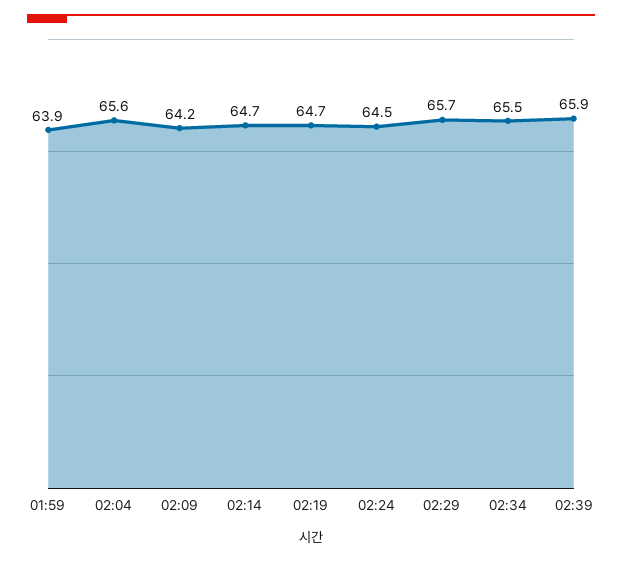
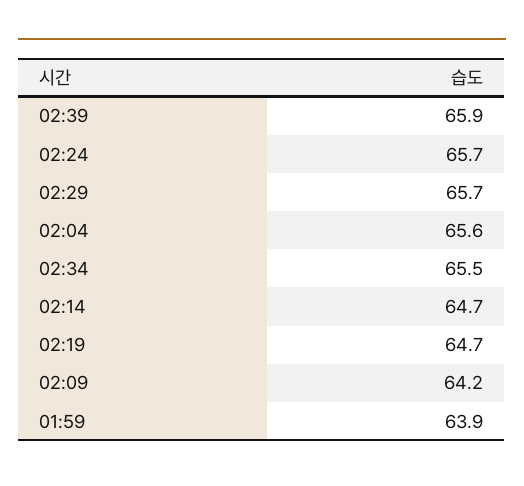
  {
    "01:59": 63.9,
    "02:04": 65.6,
    "02:09": 64.2,
    "02:14": 64.7,
    "02:19": 64.7,
-   "02:24": 64.5,
+   "02:24": 65.7,
    "02:29": 65.7,
    "02:34": 65.5,
    "02:39": 65.9
  }

